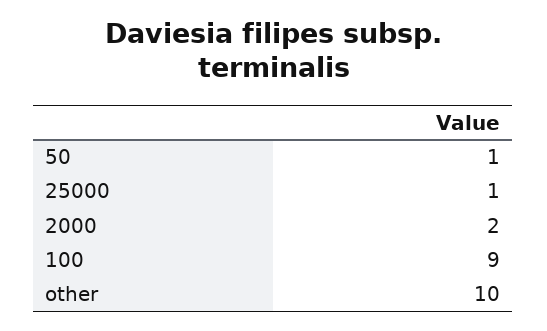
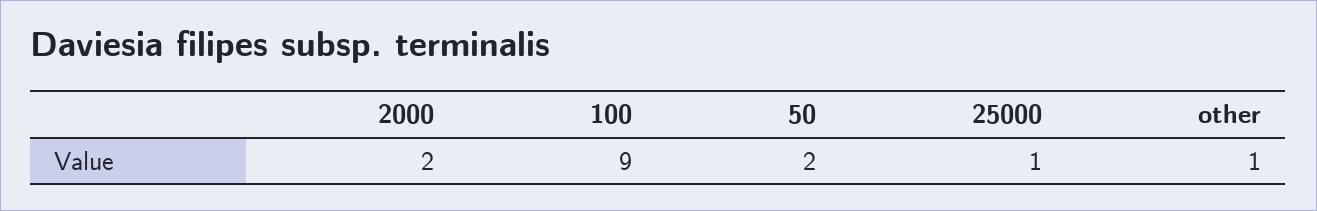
  {
-   "50": 1,
+   "50": 2,
    "25000": 1,
    "2000": 2,
    "100": 9,
-   "other": 10
+   "other": 1
  }

